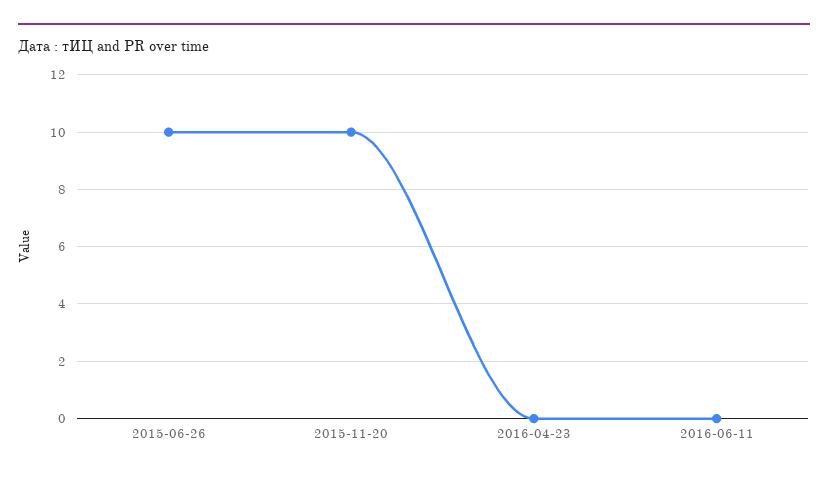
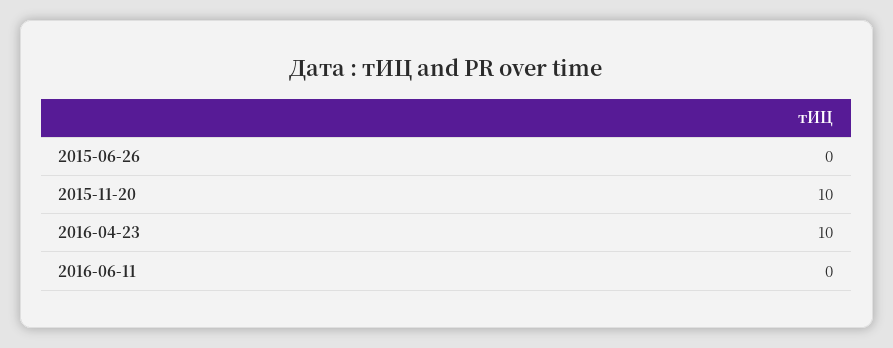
  {
-   "2015-06-26": 10,
+   "2015-06-26": 0,
    "2015-11-20": 10,
-   "2016-04-23": 0,
+   "2016-04-23": 10,
    "2016-06-11": 0
  }

